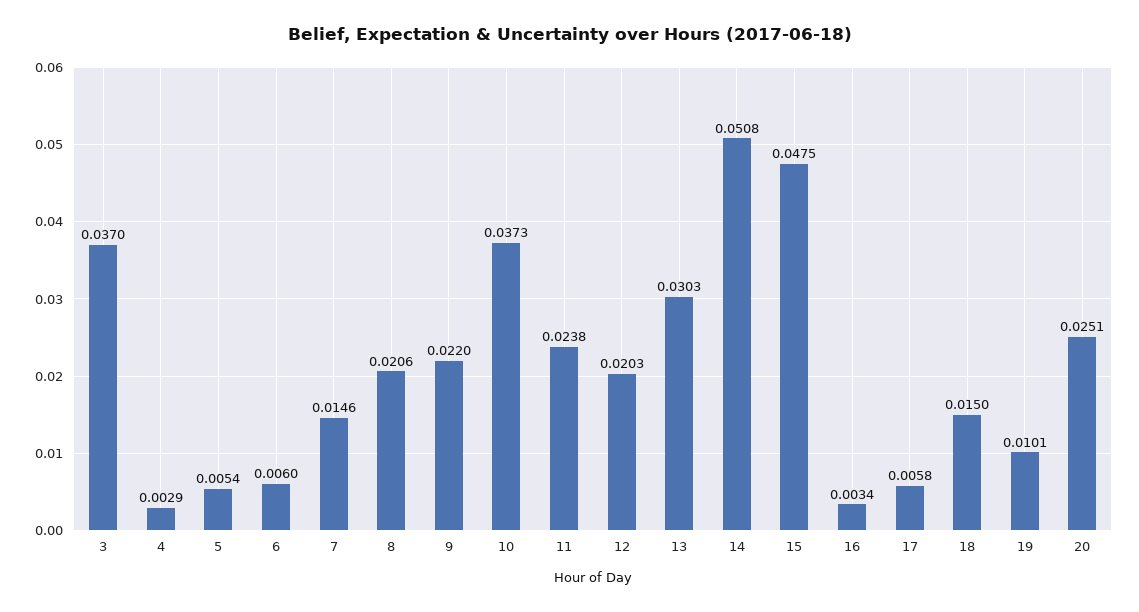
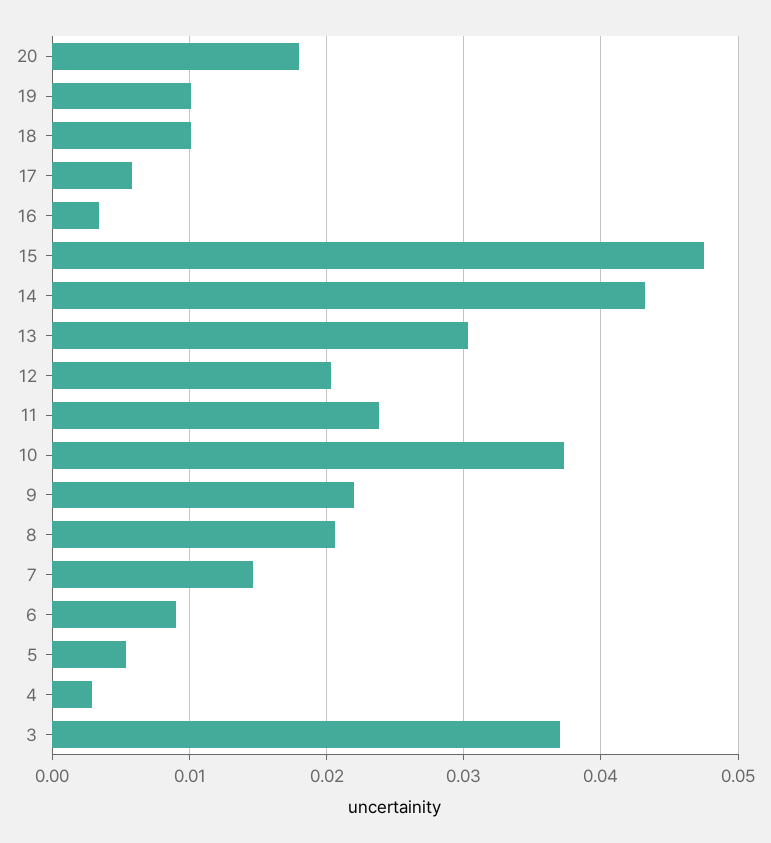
  {
    "3": 0.037,
    "4": 0.0029,
    "5": 0.0054,
-   "6": 0.006,
+   "6": 0.009,
    "7": 0.0146,
    "8": 0.0206,
    "9": 0.022,
    "10": 0.0373,
    "11": 0.0238,
    "12": 0.0203,
    "13": 0.0303,
-   "14": 0.0508,
+   "14": 0.043,
    "15": 0.0475,
    "16": 0.0034,
    "17": 0.0058,
-   "18": 0.015,
+   "18": 0.01,
    "19": 0.0101,
-   "20": 0.0251
+   "20": 0.018
  }

